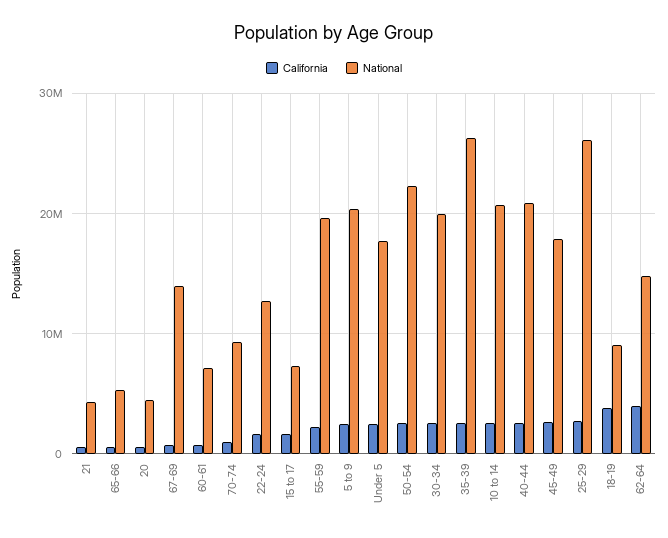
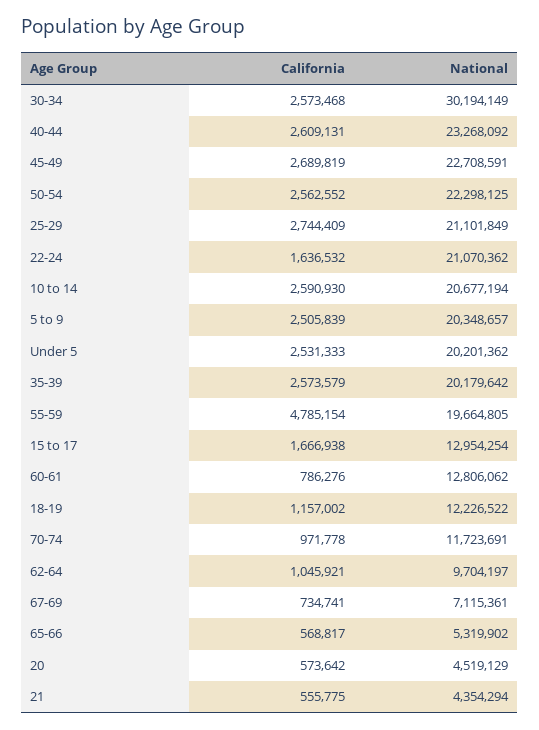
  {
    "California": {
      "21": 555775,
      "65-66": 568817,
      "20": 573642,
      "67-69": 734741,
      "60-61": 786276,
      "70-74": 971778,
      "22-24": 1636532,
      "15 to 17": 1666938,
-     "55-59": 2000000,
+     "55-59": 4785154,
      "5 to 9": 2505839,
      "Under 5": 2531333,
      "50-54": 2562552,
      "30-34": 2573468,
      "35-39": 2573579,
      "10 to 14": 2590930,
      "40-44": 2609131,
      "45-49": 2689819,
      "25-29": 2744409,
-     "18-19": 4000000,
+     "18-19": 1157002,
-     "62-64": 4000000
+     "62-64": 1045921
    },
    "National": {
      "21": 4354294,
      "65-66": 5319902,
      "20": 4519129,
-     "67-69": 14000000,
+     "67-69": 7115361,
-     "60-61": 7000000,
+     "60-61": 12806062,
-     "70-74": 9000000,
+     "70-74": 11723691,
-     "22-24": 13000000,
+     "22-24": 21070362,
-     "15 to 17": 7000000,
+     "15 to 17": 12954254,
      "55-59": 19664805,
      "5 to 9": 20348657,
-     "Under 5": 18000000,
+     "Under 5": 20201362,
      "50-54": 22298125,
-     "30-34": 20000000,
+     "30-34": 30194149,
-     "35-39": 26000000,
+     "35-39": 20179642,
      "10 to 14": 20677194,
-     "40-44": 21000000,
+     "40-44": 23268092,
-     "45-49": 18000000,
+     "45-49": 22708591,
-     "25-29": 26000000,
+     "25-29": 21101849,
-     "18-19": 9000000,
+     "18-19": 12226522,
-     "62-64": 15000000
+     "62-64": 9704197
    }
  }

